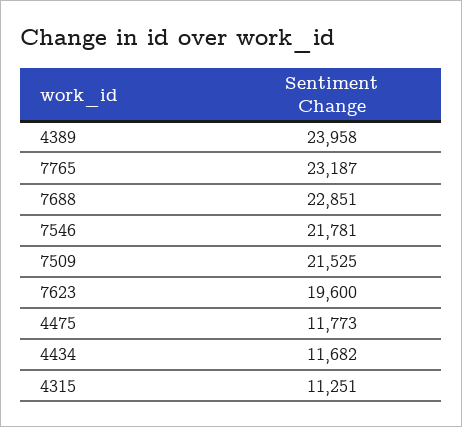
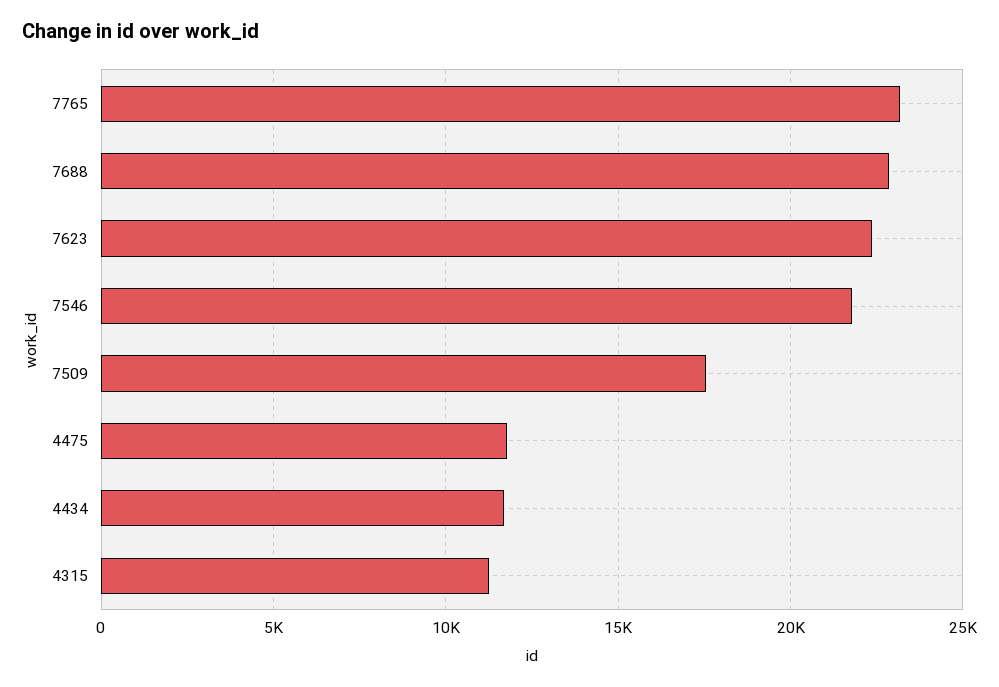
  {
-   "4389": 23958,
    "7765": 23187,
    "7688": 22851,
    "7546": 21781,
-   "7509": 21525,
+   "7509": 17500,
-   "7623": 19600,
+   "7623": 22500,
    "4475": 11773,
    "4434": 11682,
    "4315": 11251
  }

